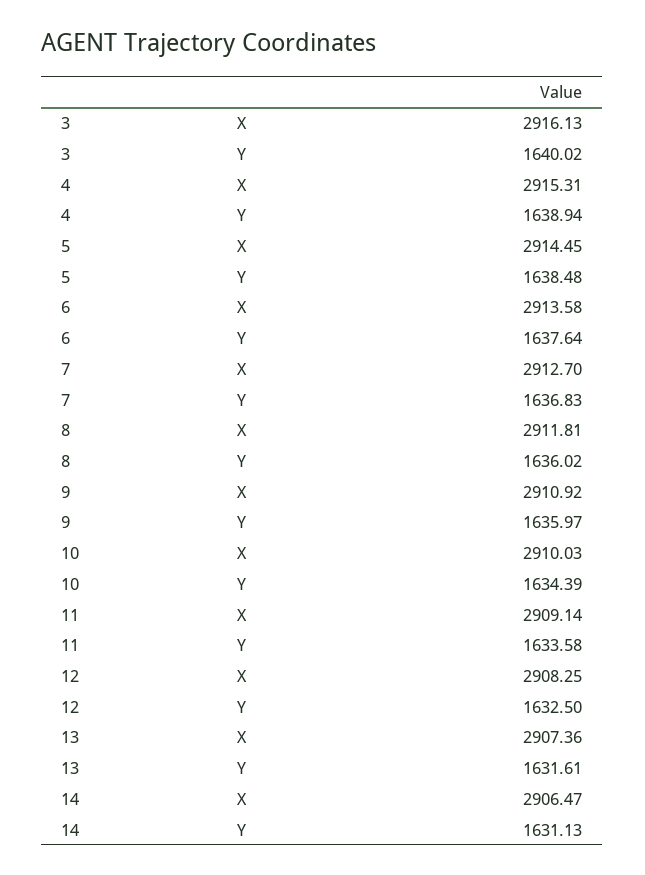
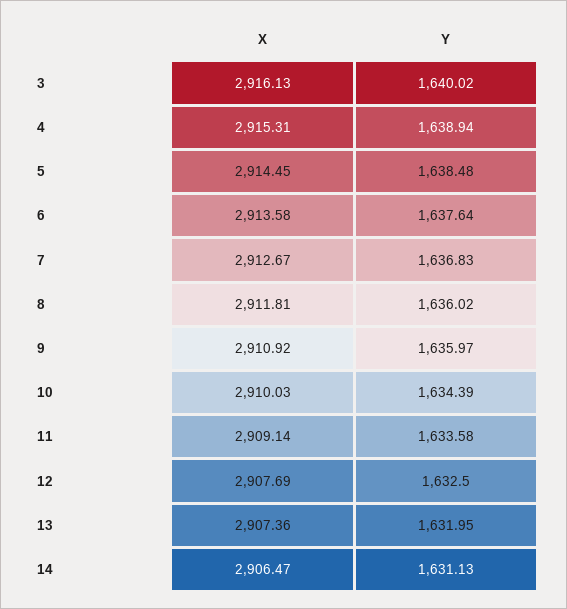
  {
    "3": {
      "X": 2916.13,
      "Y": 1640.02
    },
    "4": {
      "X": 2915.31,
      "Y": 1638.94
    },
    "5": {
      "X": 2914.45,
      "Y": 1638.48
    },
    "6": {
      "X": 2913.58,
      "Y": 1637.64
    },
    "7": {
-     "X": 2912.7,
+     "X": 2912.67,
      "Y": 1636.83
    },
    "8": {
      "X": 2911.81,
      "Y": 1636.02
    },
    "9": {
      "X": 2910.92,
      "Y": 1635.97
    },
    "10": {
      "X": 2910.03,
      "Y": 1634.39
    },
    "11": {
      "X": 2909.14,
      "Y": 1633.58
    },
    "12": {
-     "X": 2908.25,
+     "X": 2907.69,
      "Y": 1632.5
    },
    "13": {
      "X": 2907.36,
-     "Y": 1631.61
+     "Y": 1631.95
    },
    "14": {
      "X": 2906.47,
      "Y": 1631.13
    }
  }

